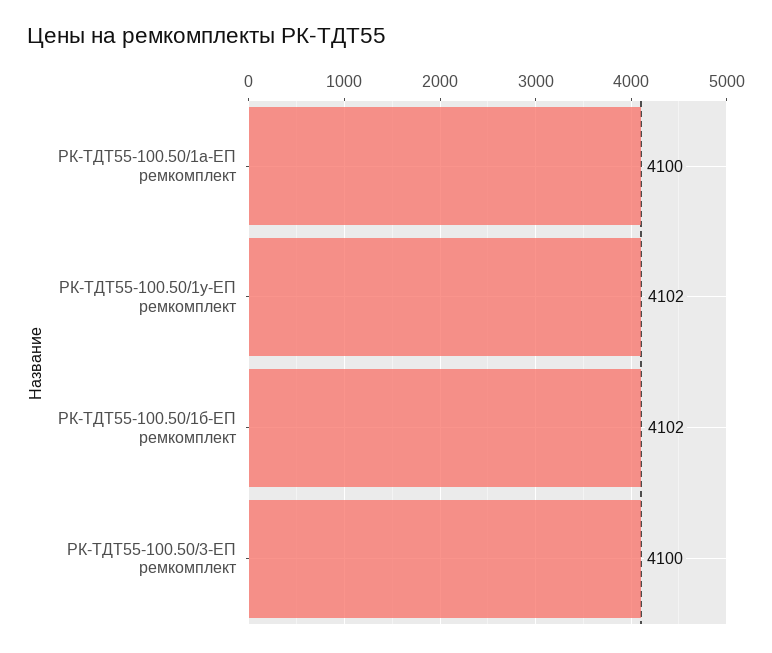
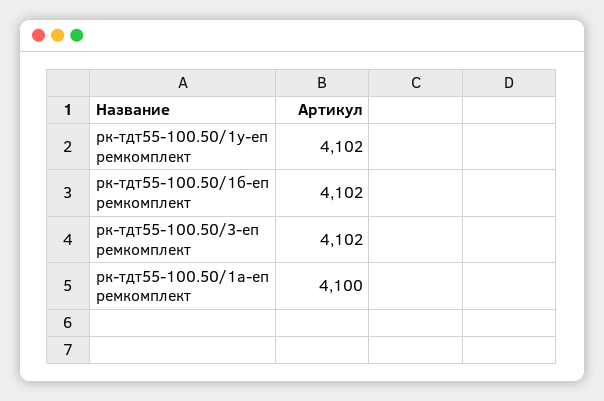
  {
    "РК-ТДТ55-100.50/1а-ЕП ремкомплект": 4100,
    "РК-ТДТ55-100.50/1у-ЕП ремкомплект": 4102,
    "РК-ТДТ55-100.50/1б-ЕП ремкомплект": 4102,
-   "РК-ТДТ55-100.50/3-ЕП ремкомплект": 4100
+   "РК-ТДТ55-100.50/3-ЕП ремкомплект": 4102
  }

